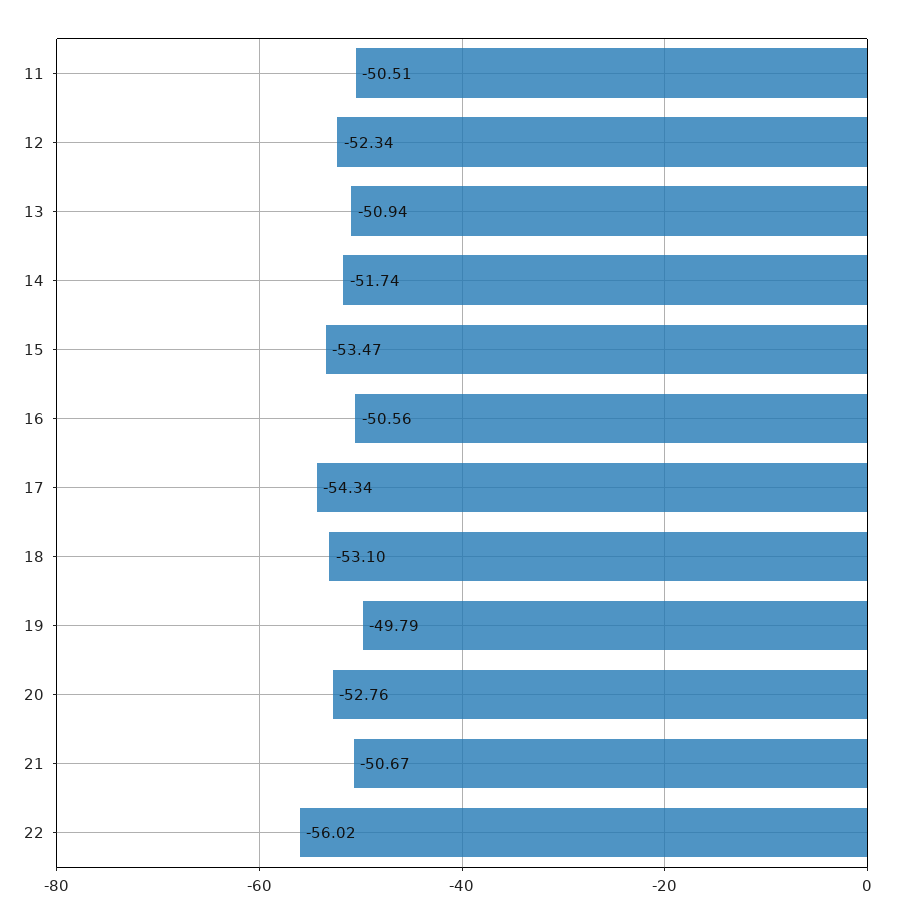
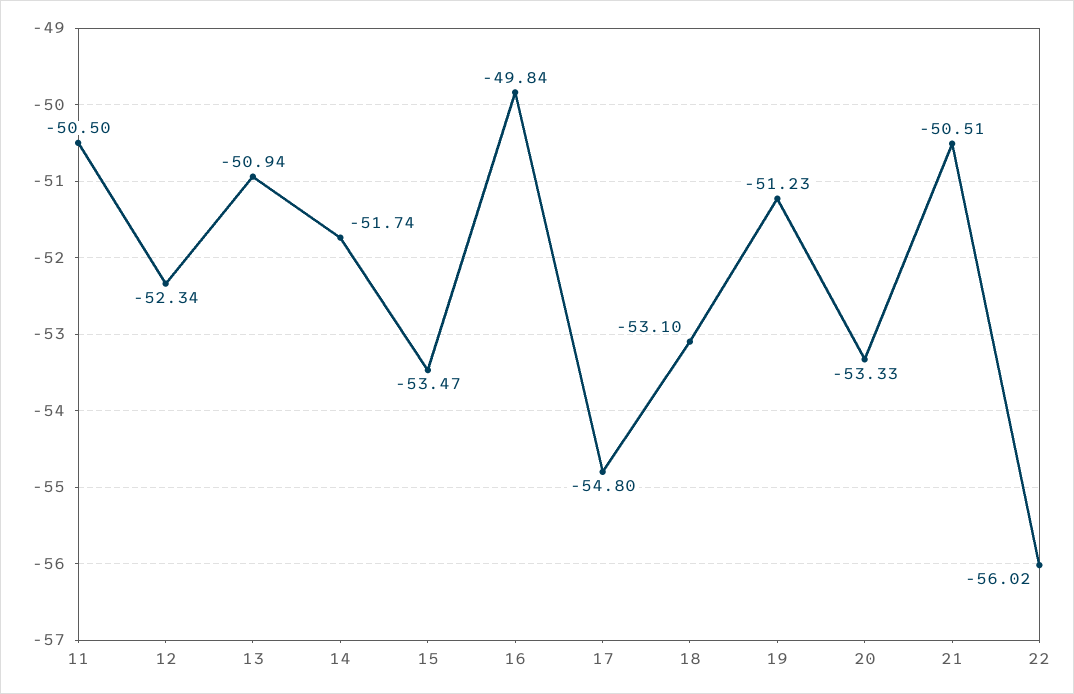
  {
-   "11": -50.51,
+   "11": -50.5,
    "12": -52.34,
    "13": -50.94,
    "14": -51.74,
    "15": -53.47,
-   "16": -50.56,
+   "16": -49.84,
-   "17": -54.34,
+   "17": -54.8,
    "18": -53.1,
-   "19": -49.79,
+   "19": -51.23,
-   "20": -52.76,
+   "20": -53.33,
-   "21": -50.67,
+   "21": -50.51,
    "22": -56.02
  }

